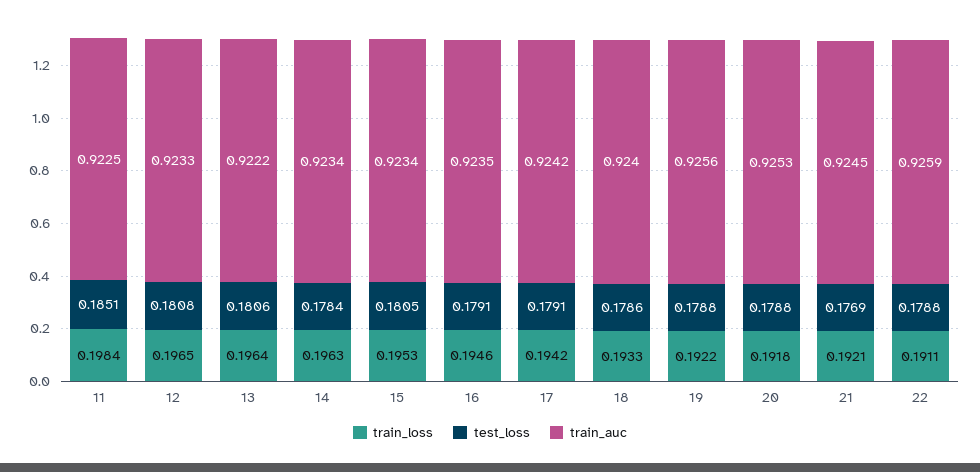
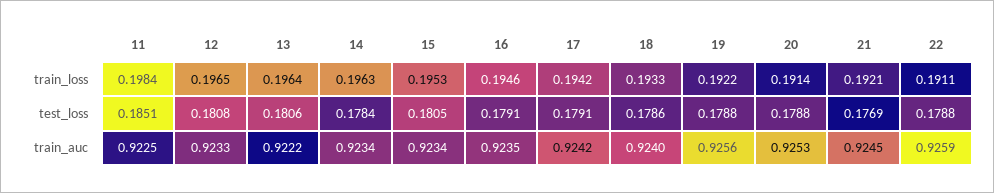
  {
    "train_loss": {
      "11": 0.1984,
      "12": 0.1965,
      "13": 0.1964,
      "14": 0.1963,
      "15": 0.1953,
      "16": 0.1946,
      "17": 0.1942,
      "18": 0.1933,
      "19": 0.1922,
-     "20": 0.1918,
+     "20": 0.1914,
      "21": 0.1921,
      "22": 0.1911
    },
    "test_loss": {
      "11": 0.1851,
      "12": 0.1808,
      "13": 0.1806,
      "14": 0.1784,
      "15": 0.1805,
      "16": 0.1791,
      "17": 0.1791,
      "18": 0.1786,
      "19": 0.1788,
      "20": 0.1788,
      "21": 0.1769,
      "22": 0.1788
    },
    "train_auc": {
      "11": 0.9225,
      "12": 0.9233,
      "13": 0.9222,
      "14": 0.9234,
      "15": 0.9234,
      "16": 0.9235,
      "17": 0.9242,
      "18": 0.924,
      "19": 0.9256,
      "20": 0.9253,
      "21": 0.9245,
      "22": 0.9259
    }
  }

